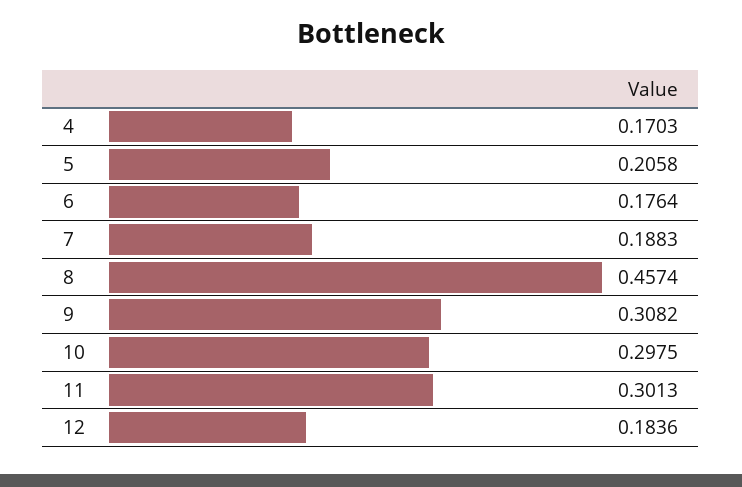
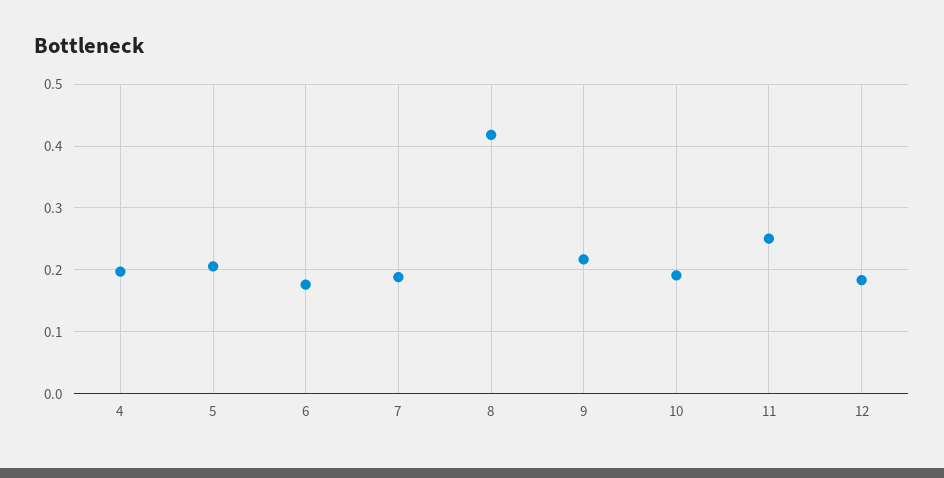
  {
-   "4": 0.1703,
+   "4": 0.2,
    "5": 0.2058,
    "6": 0.1764,
    "7": 0.1883,
-   "8": 0.4574,
+   "8": 0.42,
-   "9": 0.3082,
+   "9": 0.22,
-   "10": 0.2975,
+   "10": 0.19,
-   "11": 0.3013,
+   "11": 0.25,
    "12": 0.1836
  }

